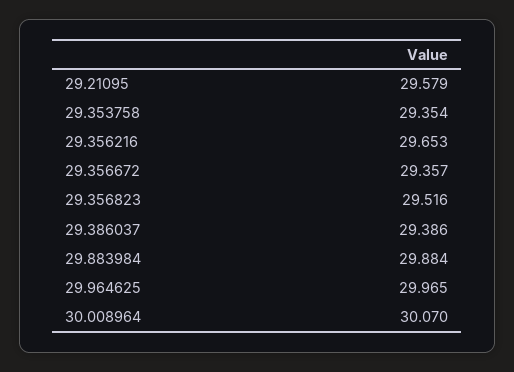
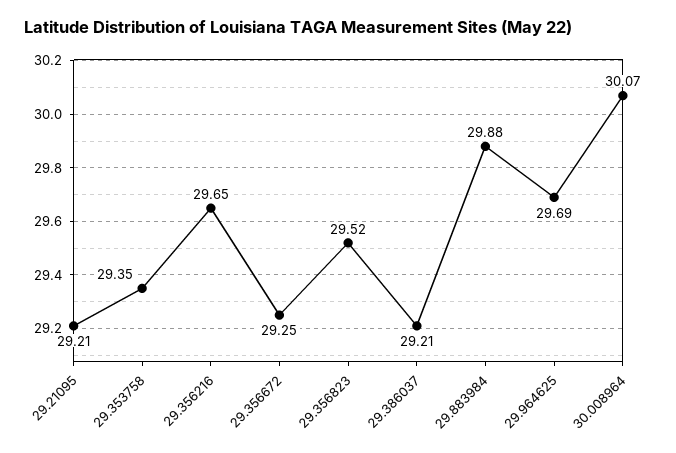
  {
-   "29.21095": 29.579,
+   "29.21095": 29.21,
    "29.353758": 29.354,
    "29.356216": 29.653,
-   "29.356672": 29.357,
+   "29.356672": 29.25,
    "29.356823": 29.516,
-   "29.386037": 29.386,
+   "29.386037": 29.21,
    "29.883984": 29.884,
-   "29.964625": 29.965,
+   "29.964625": 29.69,
    "30.008964": 30.07
  }

